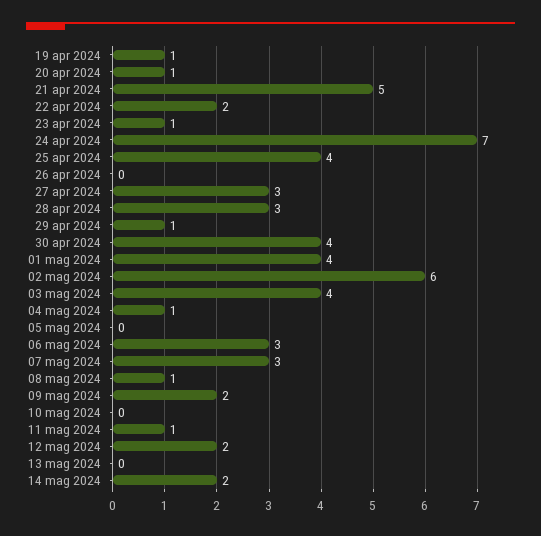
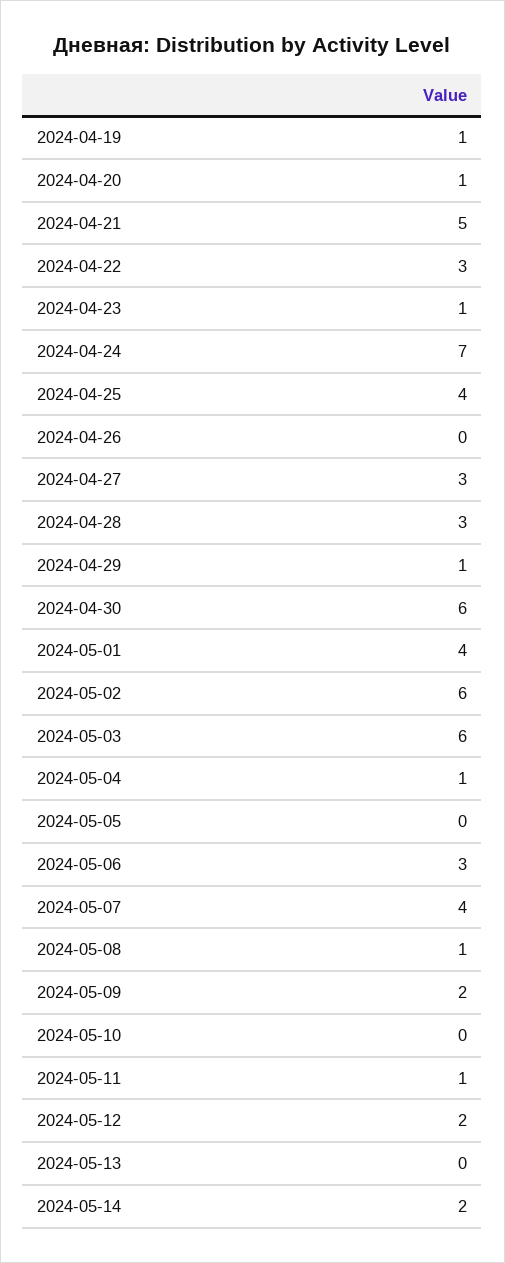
  {
    "19 apr 2024": 1,
    "20 apr 2024": 1,
    "21 apr 2024": 5,
-   "22 apr 2024": 2,
+   "22 apr 2024": 3,
    "23 apr 2024": 1,
    "24 apr 2024": 7,
    "25 apr 2024": 4,
    "26 apr 2024": 0,
    "27 apr 2024": 3,
    "28 apr 2024": 3,
    "29 apr 2024": 1,
-   "30 apr 2024": 4,
+   "30 apr 2024": 6,
    "01 mag 2024": 4,
    "02 mag 2024": 6,
-   "03 mag 2024": 4,
+   "03 mag 2024": 6,
    "04 mag 2024": 1,
    "05 mag 2024": 0,
    "06 mag 2024": 3,
-   "07 mag 2024": 3,
+   "07 mag 2024": 4,
    "08 mag 2024": 1,
    "09 mag 2024": 2,
    "10 mag 2024": 0,
    "11 mag 2024": 1,
    "12 mag 2024": 2,
    "13 mag 2024": 0,
    "14 mag 2024": 2
  }

